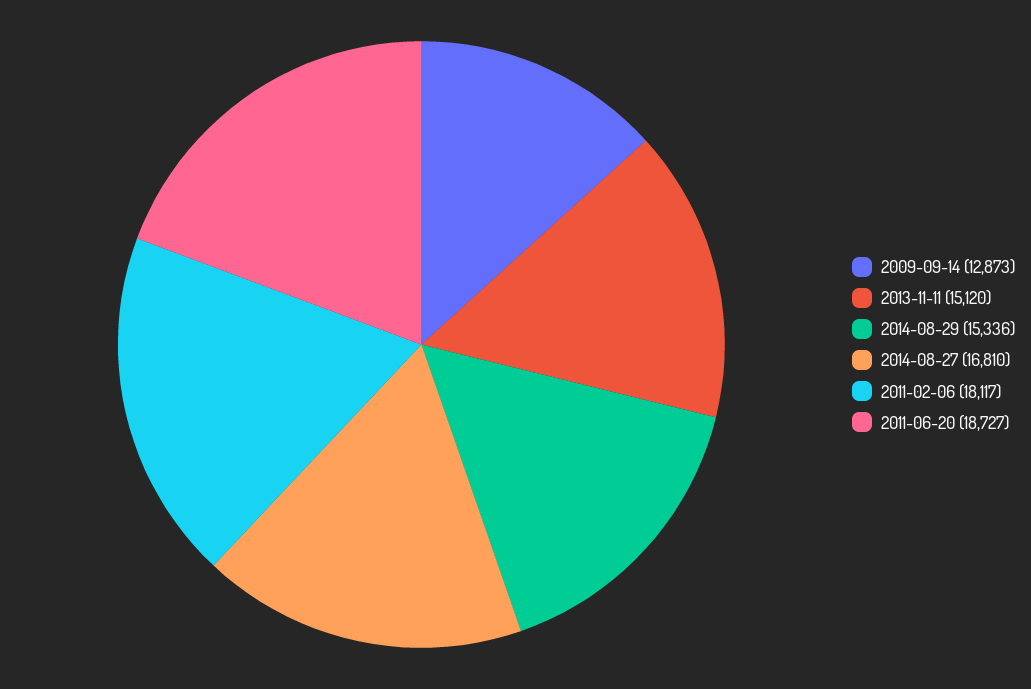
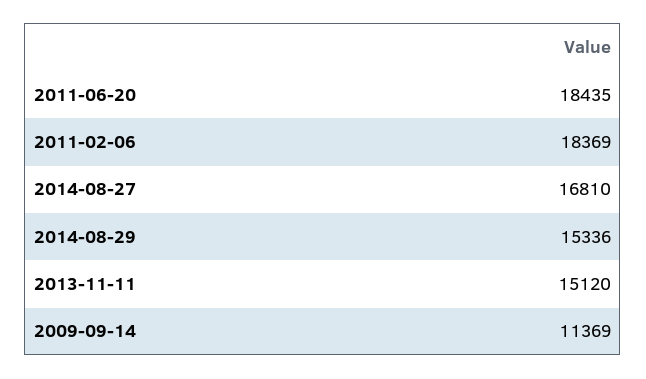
  {
-   "2009-09-14": 12873,
+   "2009-09-14": 11369,
    "2013-11-11": 15120,
    "2014-08-29": 15336,
    "2014-08-27": 16810,
-   "2011-02-06": 18117,
+   "2011-02-06": 18369,
-   "2011-06-20": 18727
+   "2011-06-20": 18435
  }

